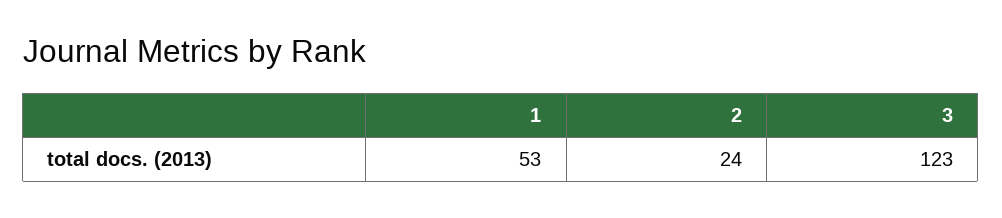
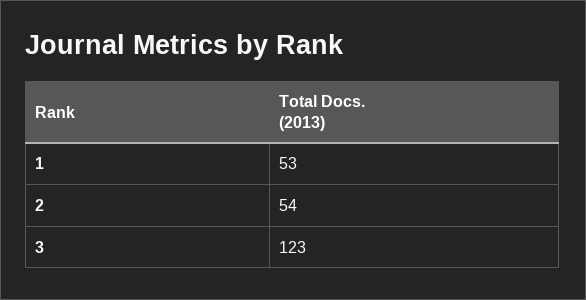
  {
    "1": 53,
-   "2": 24,
+   "2": 54,
    "3": 123
  }

